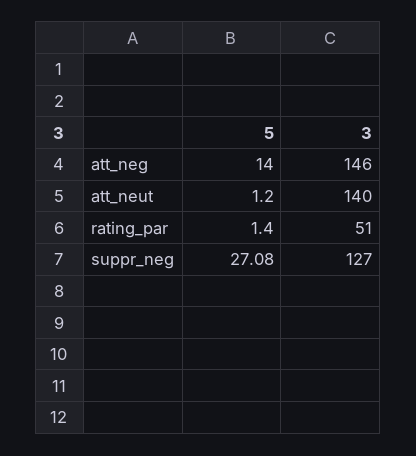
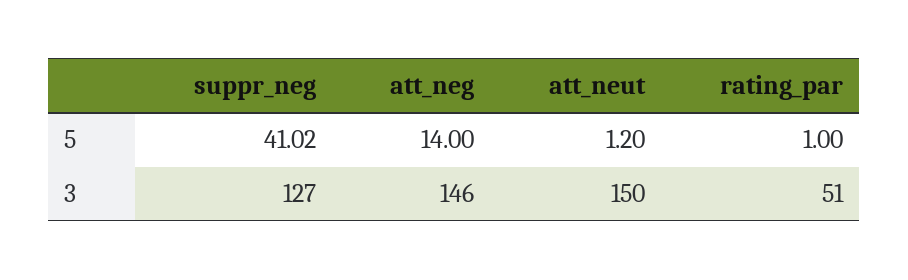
  {
    "5": {
      "att_neg": 14,
      "att_neut": 1.2,
-     "rating_par": 1.4,
+     "rating_par": 1,
-     "suppr_neg": 27.08
+     "suppr_neg": 41.02
    },
    "3": {
      "att_neg": 146,
-     "att_neut": 140,
+     "att_neut": 150,
      "rating_par": 51,
      "suppr_neg": 127
    }
  }

